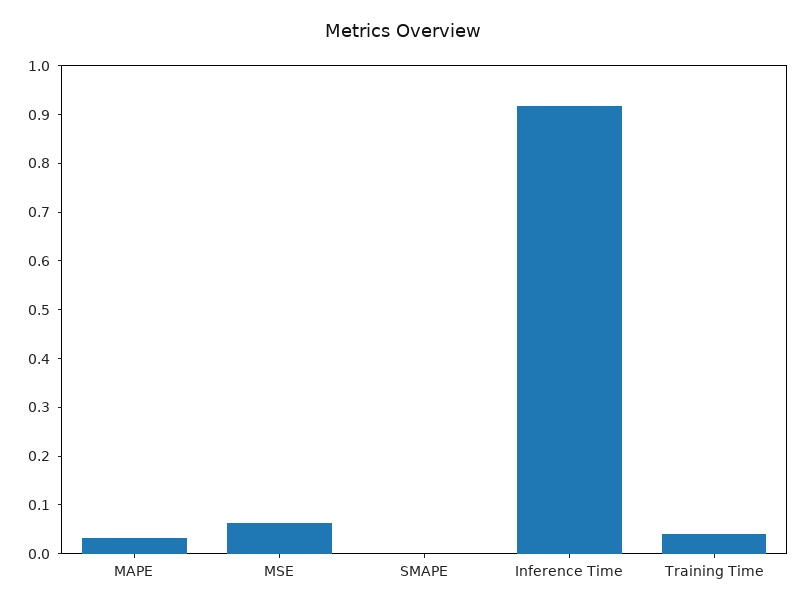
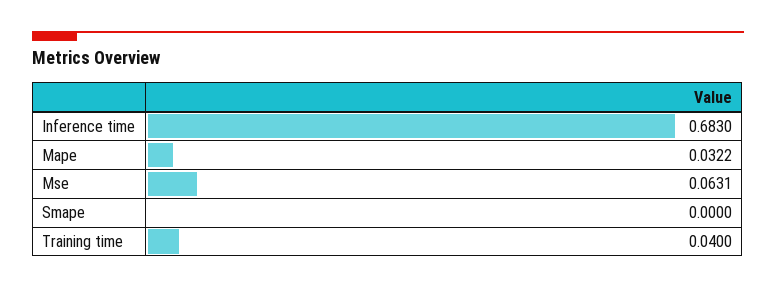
  {
    "MAPE": 0.0322,
    "MSE": 0.0631,
    "SMAPE": 0,
-   "Inference Time": 0.92,
+   "Inference Time": 0.683,
    "Training Time": 0.04
  }

